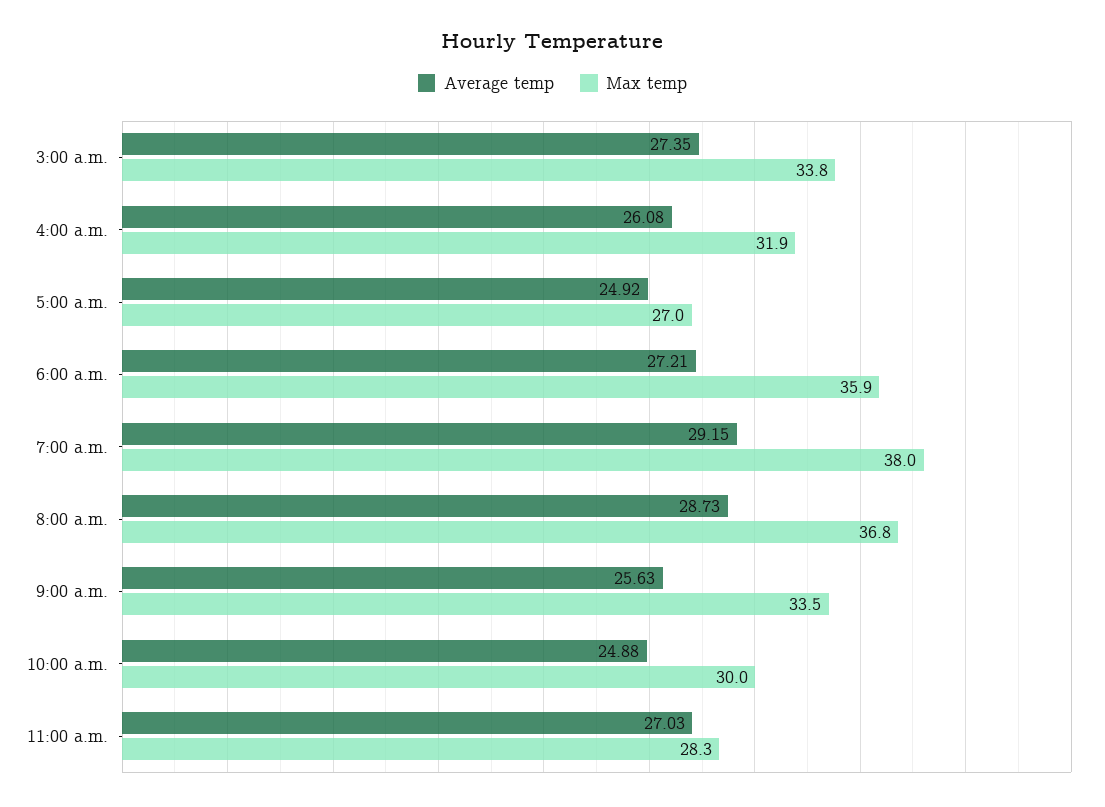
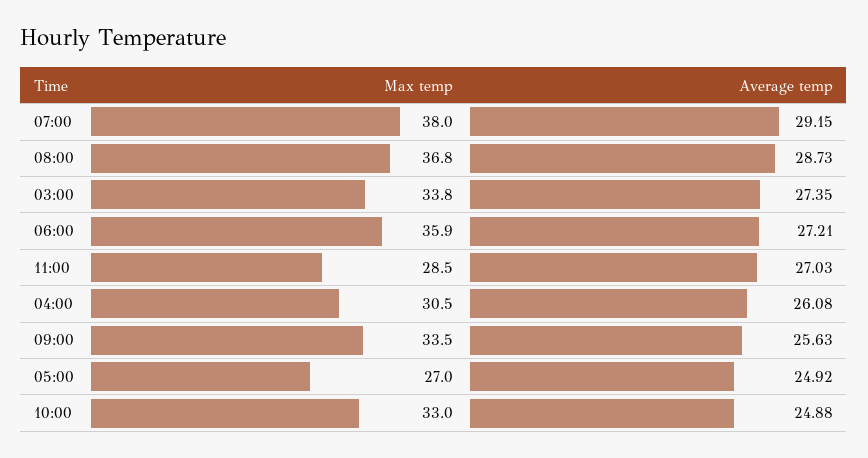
  {
    "Average temp": {
      "3:00 a.m.": 27.35,
      "4:00 a.m.": 26.08,
      "5:00 a.m.": 24.92,
      "6:00 a.m.": 27.21,
      "7:00 a.m.": 29.15,
      "8:00 a.m.": 28.73,
      "9:00 a.m.": 25.63,
      "10:00 a.m.": 24.88,
      "11:00 a.m.": 27.03
    },
    "Max temp": {
      "3:00 a.m.": 33.8,
-     "4:00 a.m.": 31.9,
+     "4:00 a.m.": 30.5,
      "5:00 a.m.": 27,
      "6:00 a.m.": 35.9,
      "7:00 a.m.": 38,
      "8:00 a.m.": 36.8,
      "9:00 a.m.": 33.5,
-     "10:00 a.m.": 30,
+     "10:00 a.m.": 33,
-     "11:00 a.m.": 28.3
+     "11:00 a.m.": 28.5
    }
  }

